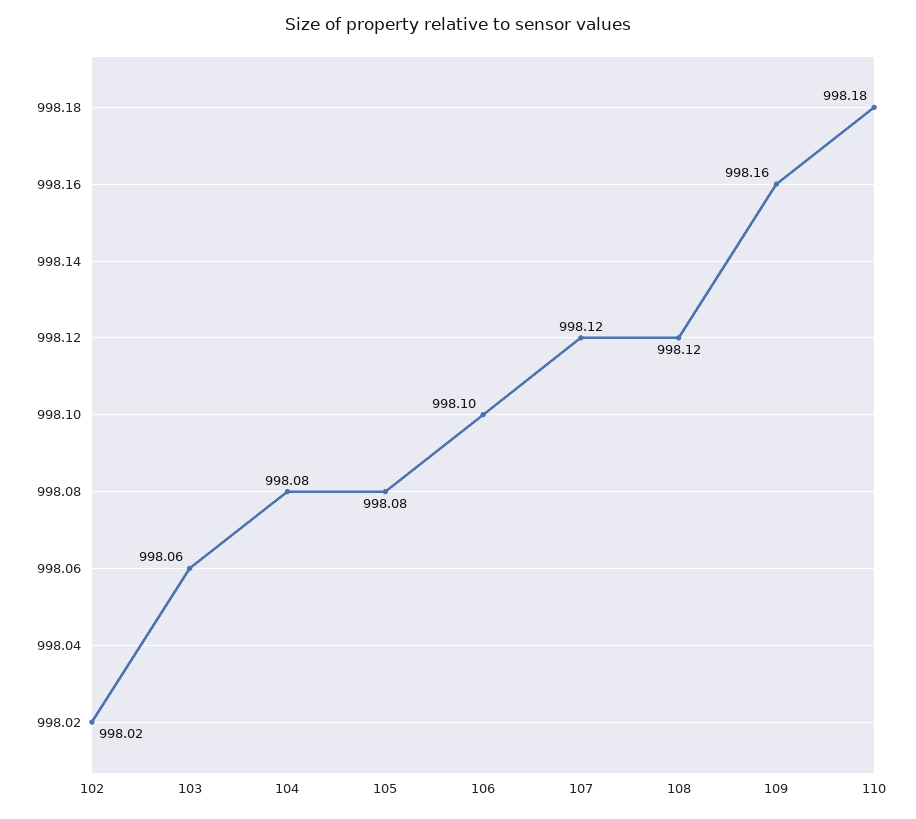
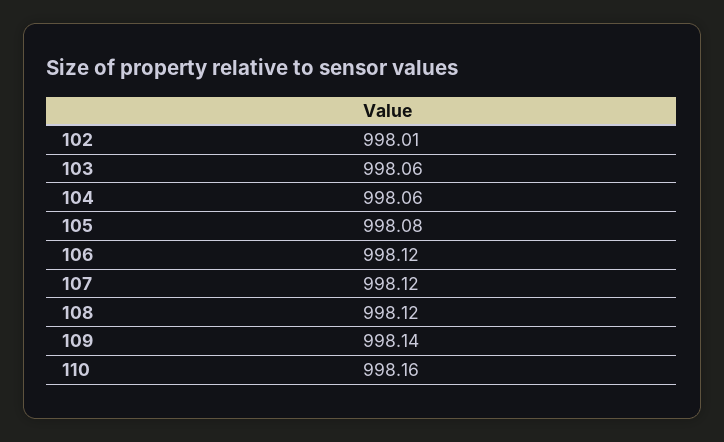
  {
-   "102": 998.02,
+   "102": 998.01,
    "103": 998.06,
-   "104": 998.08,
+   "104": 998.06,
    "105": 998.08,
-   "106": 998.1,
+   "106": 998.12,
    "107": 998.12,
    "108": 998.12,
-   "109": 998.16,
+   "109": 998.14,
-   "110": 998.18
+   "110": 998.16
  }

